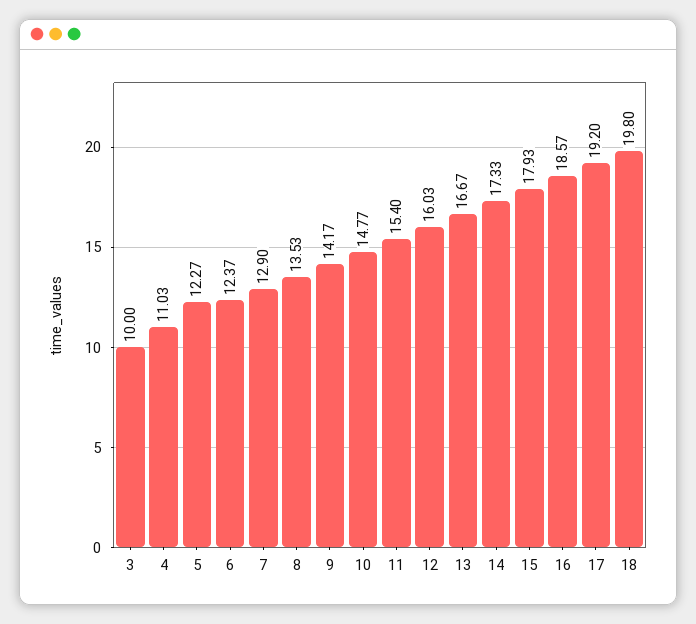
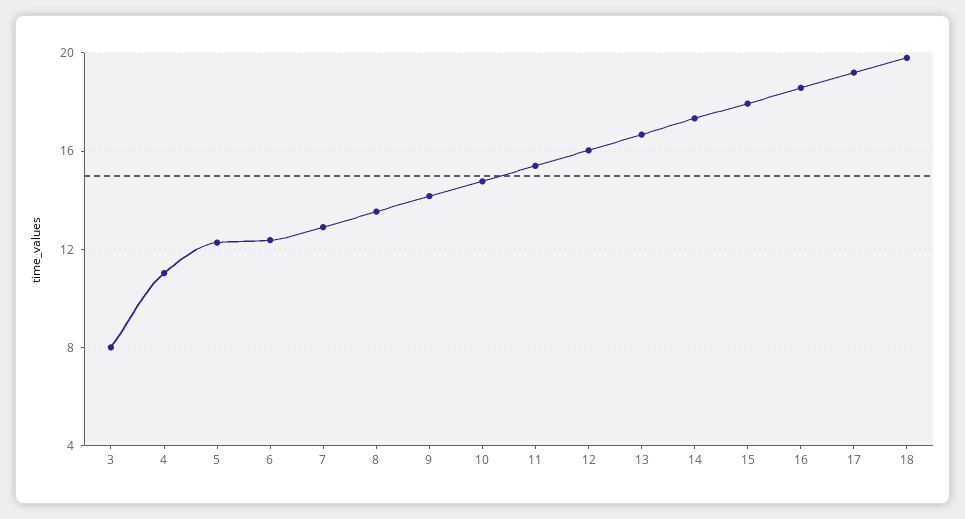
  {
-   "3": 10,
+   "3": 8,
    "4": 11.03,
    "5": 12.27,
    "6": 12.37,
    "7": 12.9,
    "8": 13.53,
    "9": 14.17,
    "10": 14.77,
    "11": 15.4,
    "12": 16.03,
    "13": 16.67,
    "14": 17.33,
    "15": 17.93,
    "16": 18.57,
    "17": 19.2,
    "18": 19.8
  }

